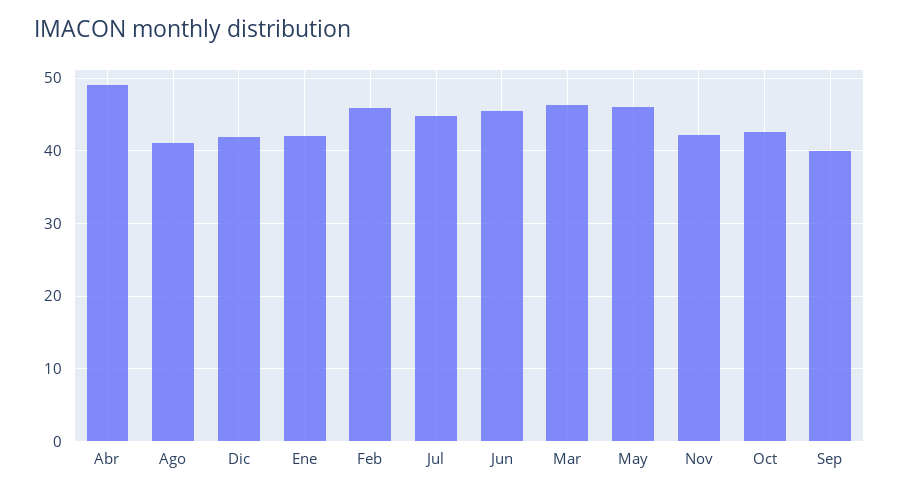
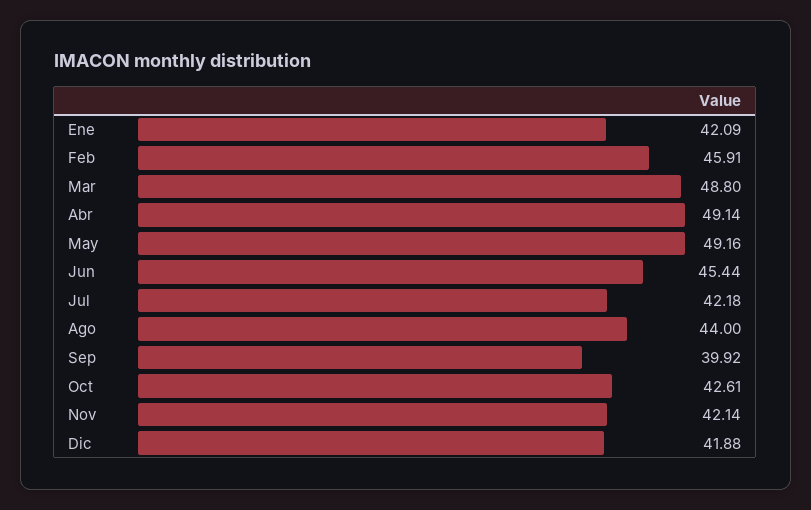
  {
    "Abr": 49.14,
-   "Ago": 41,
+   "Ago": 44,
    "Dic": 41.88,
    "Ene": 42.09,
    "Feb": 45.91,
-   "Jul": 45,
+   "Jul": 42.18,
    "Jun": 45.44,
-   "Mar": 46,
+   "Mar": 48.8,
-   "May": 46,
+   "May": 49.16,
    "Nov": 42.14,
    "Oct": 42.61,
    "Sep": 39.92
  }

